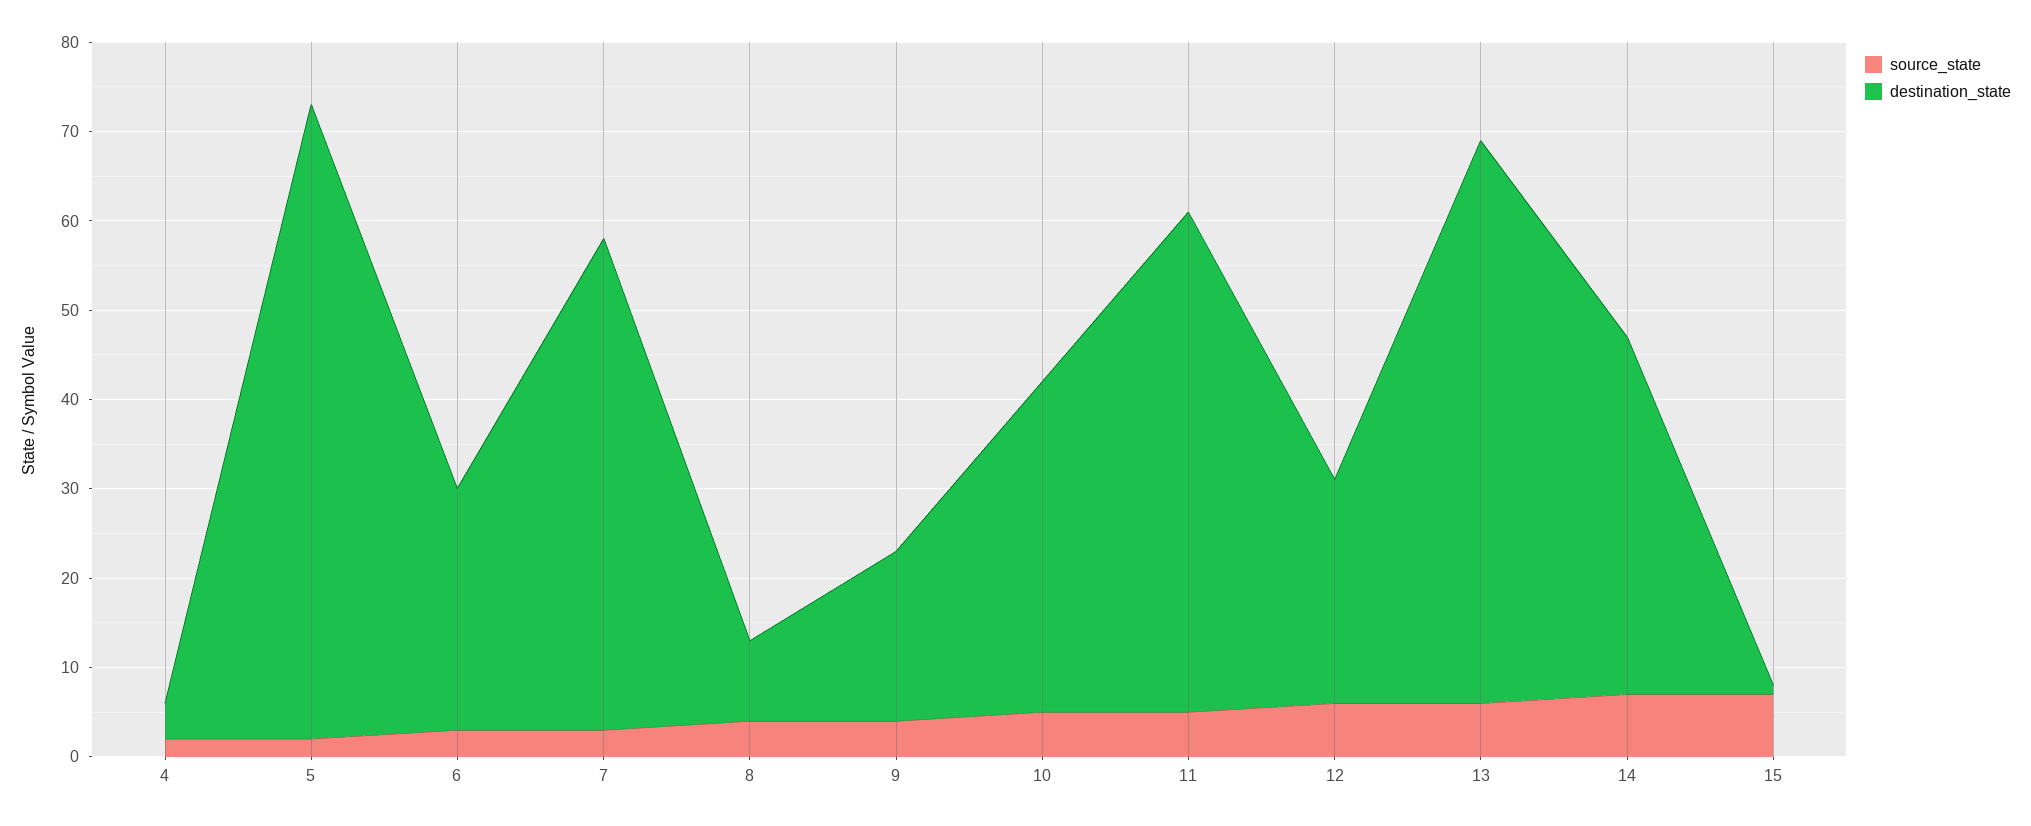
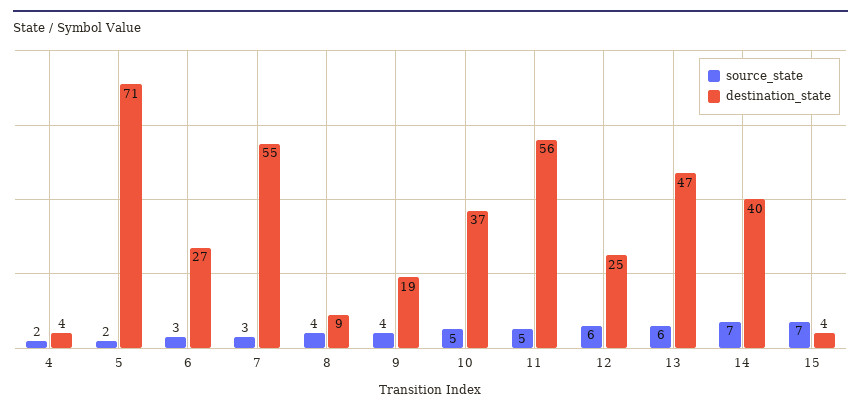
  {
    "source_state": {
      "4": 2,
      "5": 2,
      "6": 3,
      "7": 3,
      "8": 4,
      "9": 4,
      "10": 5,
      "11": 5,
      "12": 6,
      "13": 6,
      "14": 7,
      "15": 7
    },
    "destination_state": {
      "4": 4,
      "5": 71,
      "6": 27,
      "7": 55,
      "8": 9,
      "9": 19,
      "10": 37,
      "11": 56,
      "12": 25,
-     "13": 63,
+     "13": 47,
      "14": 40,
-     "15": 1
+     "15": 4
    }
  }

